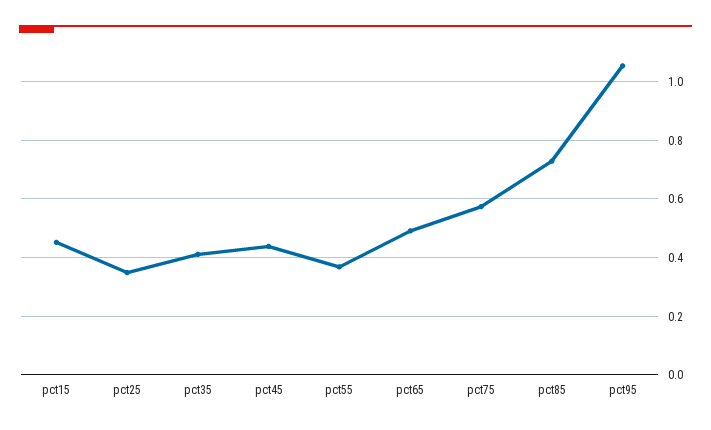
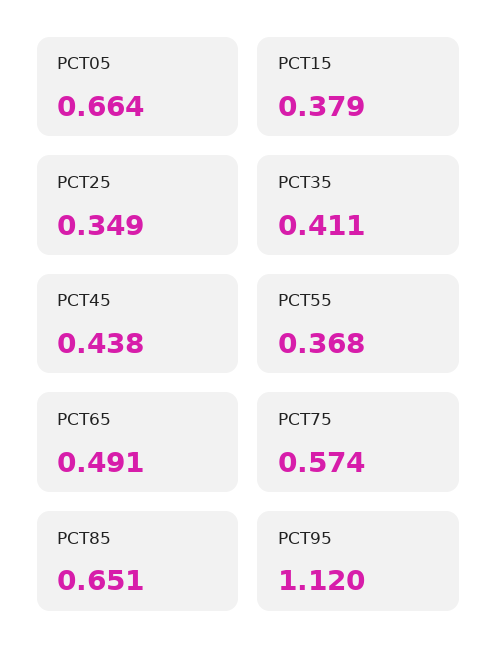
  {
-   "pct15": 0.45,
+   "pct15": 0.379,
    "pct25": 0.349,
    "pct35": 0.411,
    "pct45": 0.438,
    "pct55": 0.368,
    "pct65": 0.491,
    "pct75": 0.574,
-   "pct85": 0.725,
+   "pct85": 0.651,
-   "pct95": 1.05
+   "pct95": 1.12,
+   "PCT05": 0.664
  }

